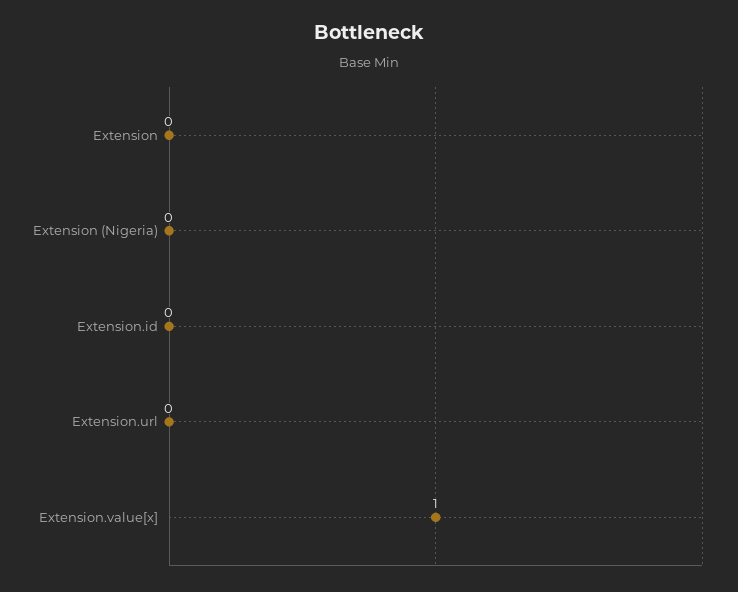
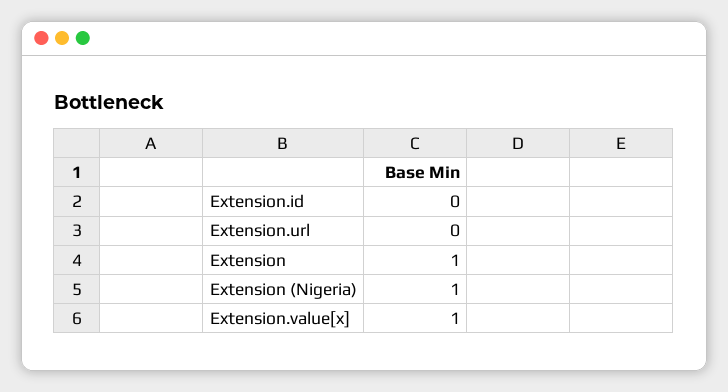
  {
-   "Extension": 0,
+   "Extension": 1,
-   "Extension (Nigeria)": 0,
+   "Extension (Nigeria)": 1,
    "Extension.id": 0,
    "Extension.url": 0,
    "Extension.value[x]": 1
  }

